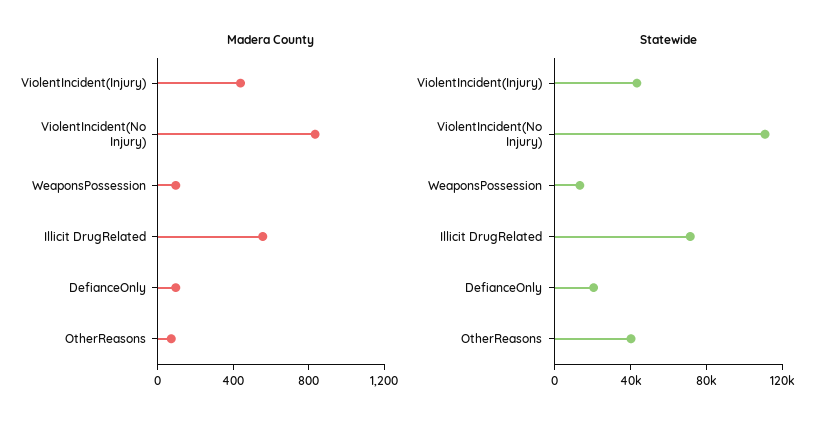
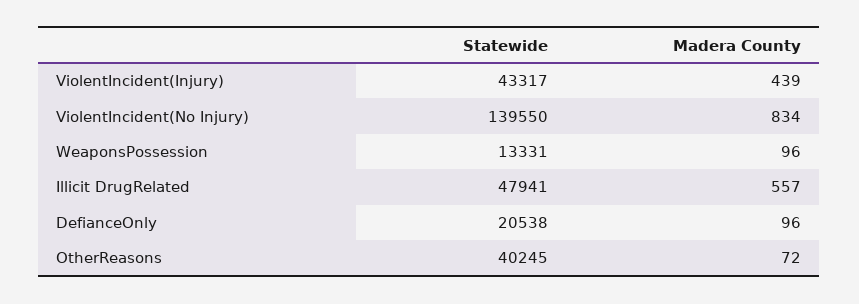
  {
    "Madera County": {
      "ViolentIncident(Injury)": 439,
      "ViolentIncident(No Injury)": 834,
      "WeaponsPossession": 96,
      "Illicit DrugRelated": 557,
      "DefianceOnly": 96,
      "OtherReasons": 72
    },
    "Statewide": {
      "ViolentIncident(Injury)": 43317,
-     "ViolentIncident(No Injury)": 110000,
+     "ViolentIncident(No Injury)": 139550,
      "WeaponsPossession": 13331,
-     "Illicit DrugRelated": 70000,
+     "Illicit DrugRelated": 47941,
      "DefianceOnly": 20538,
      "OtherReasons": 40245
    }
  }

